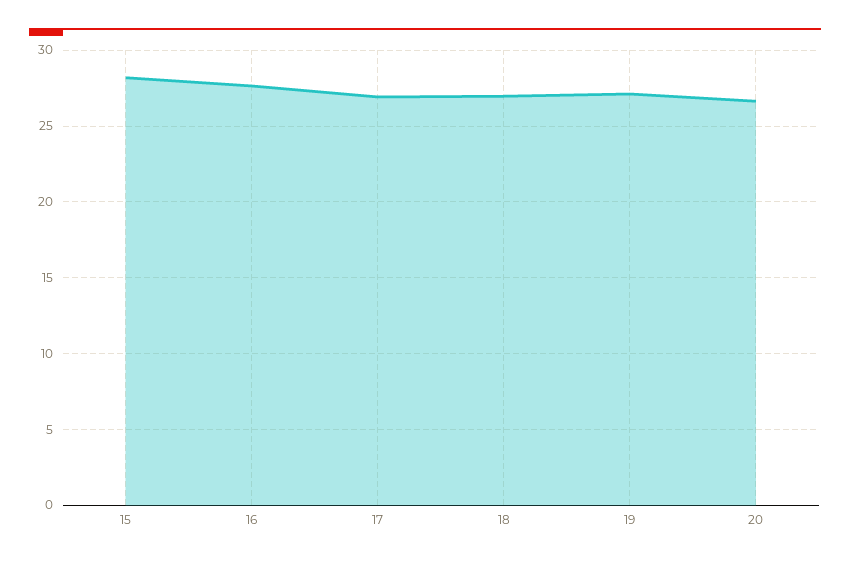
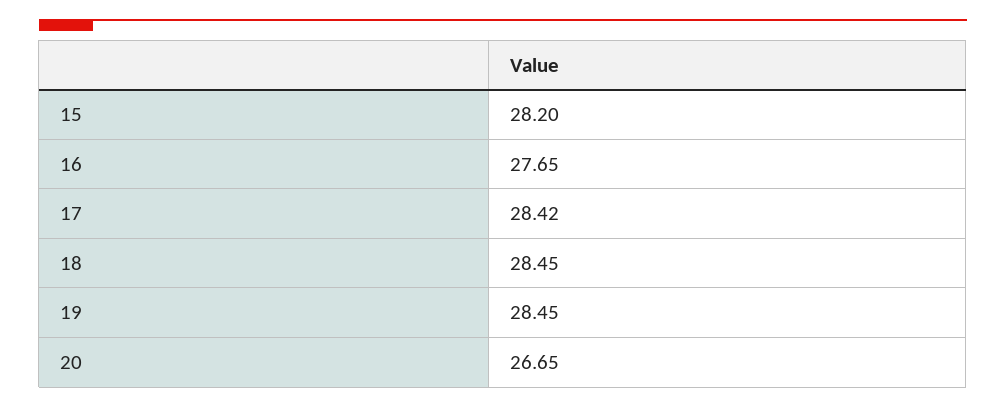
  {
    "15": 28.2,
    "16": 27.65,
-   "17": 27,
+   "17": 28.42,
-   "18": 27,
+   "18": 28.45,
-   "19": 27,
+   "19": 28.45,
    "20": 26.65
  }

